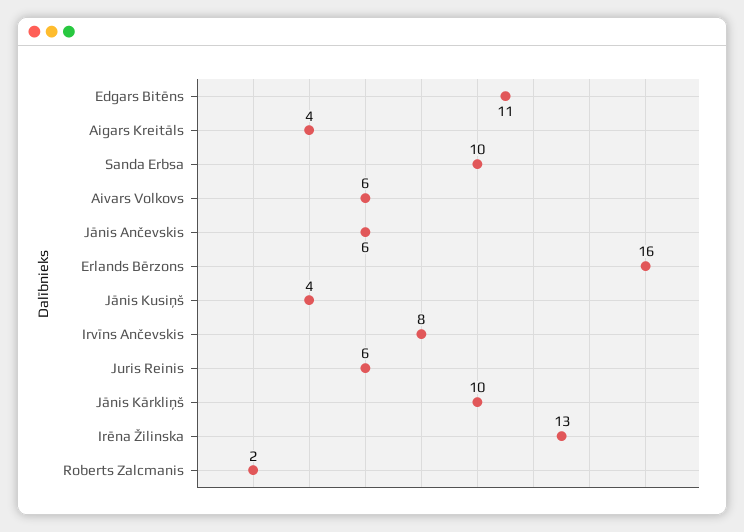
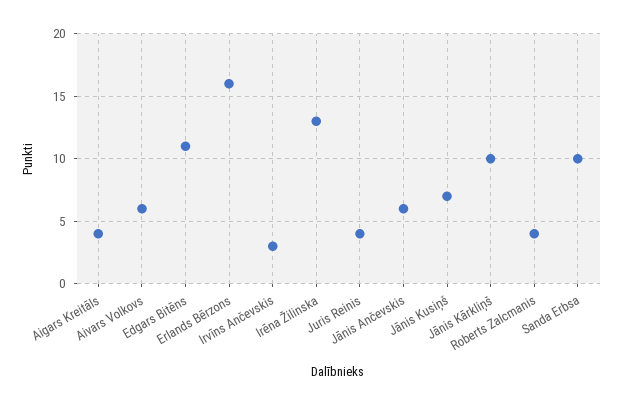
  {
    "Edgars Bitēns": 11,
    "Aigars Kreitāls": 4,
    "Sanda Erbsa": 10,
    "Aivars Volkovs": 6,
    "Jānis Ančevskis": 6,
    "Erlands Bērzons": 16,
-   "Jānis Kusiņš": 4,
+   "Jānis Kusiņš": 7,
-   "Irvīns Ančevskis": 8,
+   "Irvīns Ančevskis": 3,
-   "Juris Reinis": 6,
+   "Juris Reinis": 4,
    "Jānis Kārkliņš": 10,
    "Irēna Žilinska": 13,
-   "Roberts Zalcmanis": 2
+   "Roberts Zalcmanis": 4
  }

